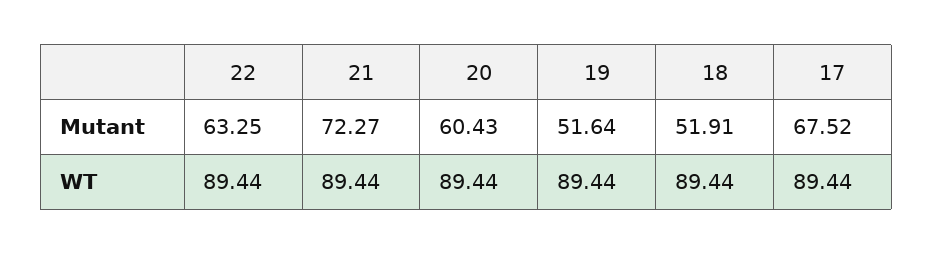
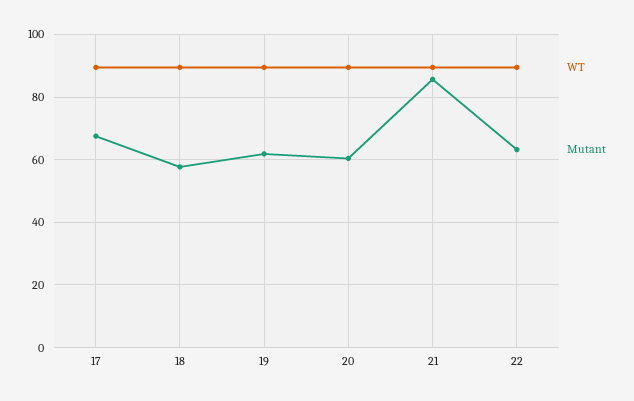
  {
    "Mutant": {
      "22": 63.25,
-     "21": 72.27,
+     "21": 86,
      "20": 60.43,
-     "19": 51.64,
+     "19": 62,
-     "18": 51.91,
+     "18": 58,
      "17": 67.52
    },
    "WT": {
      "22": 89.44,
      "21": 89.44,
      "20": 89.44,
      "19": 89.44,
      "18": 89.44,
      "17": 89.44
    }
  }

